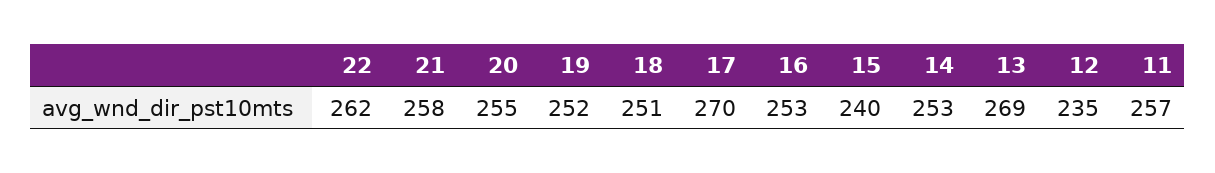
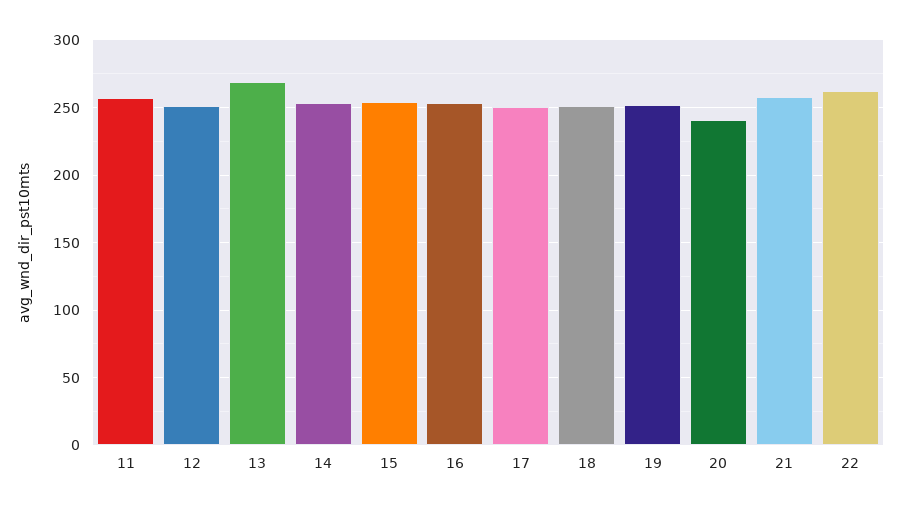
  {
    "22": 262,
    "21": 258,
-   "20": 255,
+   "20": 240,
    "19": 252,
    "18": 251,
-   "17": 270,
+   "17": 250,
    "16": 253,
-   "15": 240,
+   "15": 255,
    "14": 253,
    "13": 269,
-   "12": 235,
+   "12": 250,
    "11": 257
  }

